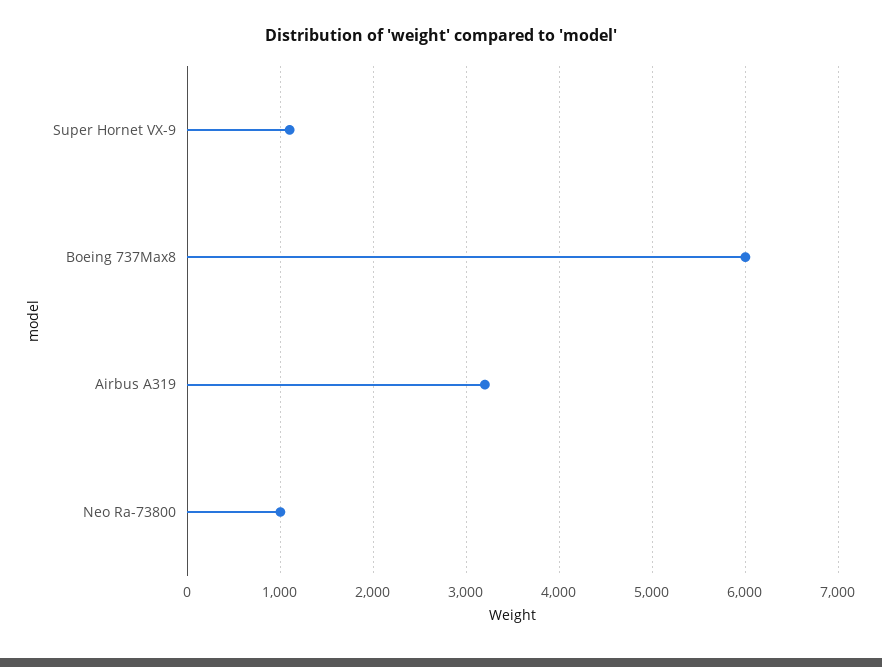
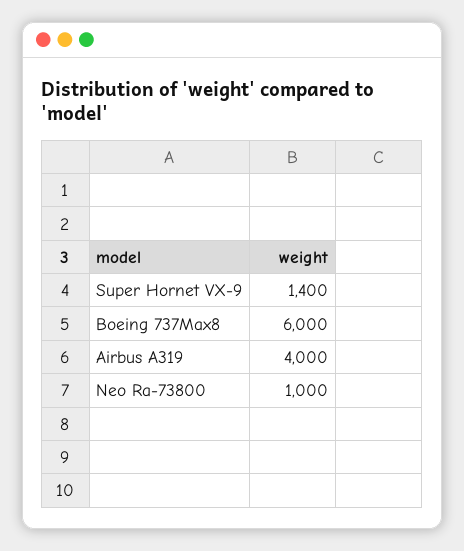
  {
-   "Super Hornet VX-9": 1100,
+   "Super Hornet VX-9": 1400,
    "Boeing 737Max8": 6000,
-   "Airbus A319": 3200,
+   "Airbus A319": 4000,
    "Neo Ra-73800": 1000
  }

